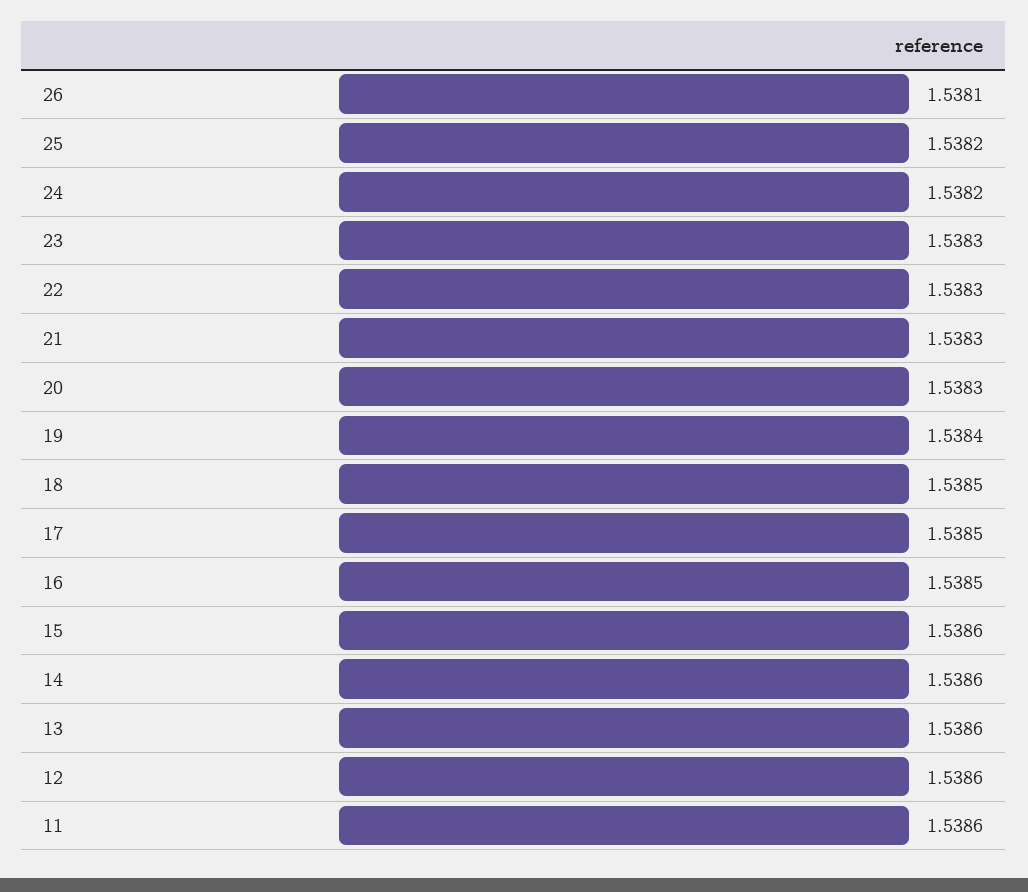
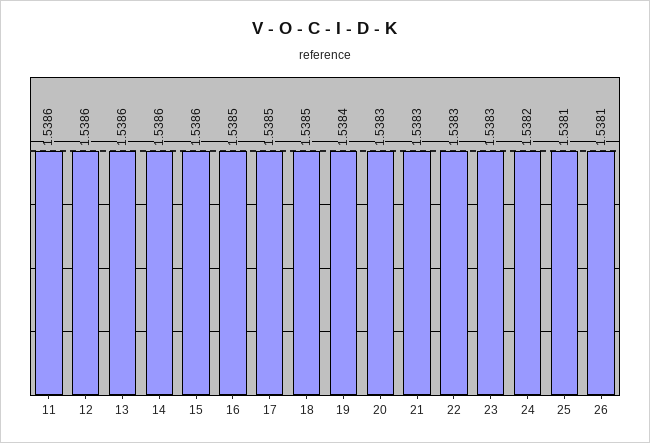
  {
    "26": 1.5381,
-   "25": 1.5382,
+   "25": 1.5381,
    "24": 1.5382,
    "23": 1.5383,
    "22": 1.5383,
    "21": 1.5383,
    "20": 1.5383,
    "19": 1.5384,
    "18": 1.5385,
    "17": 1.5385,
    "16": 1.5385,
    "15": 1.5386,
    "14": 1.5386,
    "13": 1.5386,
    "12": 1.5386,
    "11": 1.5386
  }

